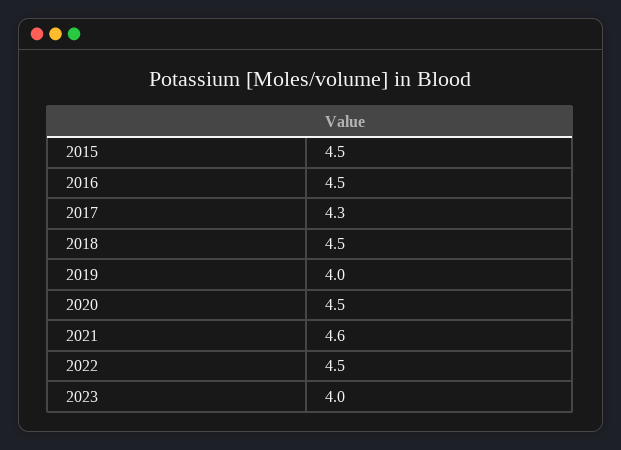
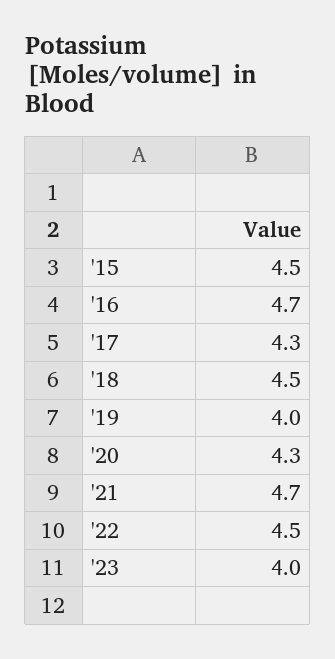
  {
    "2015": 4.5,
-   "2016": 4.5,
+   "2016": 4.7,
    "2017": 4.3,
    "2018": 4.5,
    "2019": 4,
-   "2020": 4.5,
+   "2020": 4.3,
-   "2021": 4.6,
+   "2021": 4.7,
    "2022": 4.5,
    "2023": 4
  }

